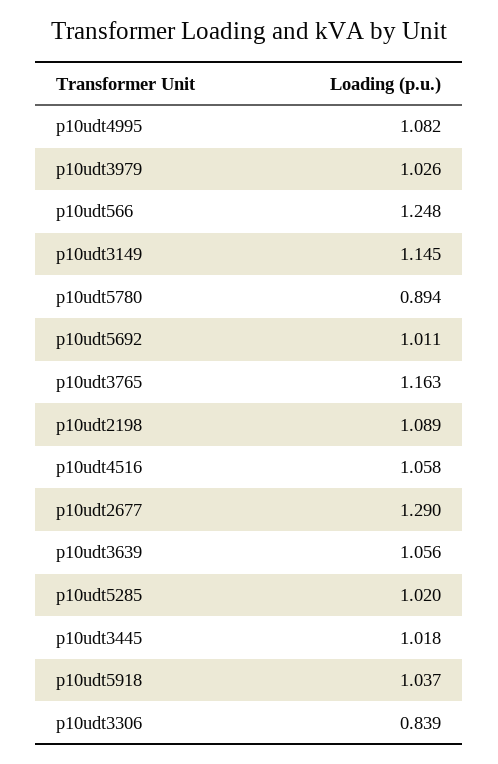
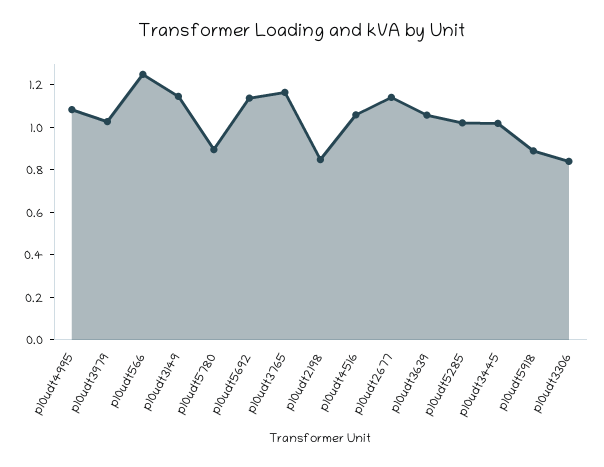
  {
    "p10udt4995": 1.082,
    "p10udt3979": 1.026,
    "p10udt566": 1.248,
    "p10udt3149": 1.145,
    "p10udt5780": 0.894,
-   "p10udt5692": 1.011,
+   "p10udt5692": 1.15,
    "p10udt3765": 1.163,
-   "p10udt2198": 1.089,
+   "p10udt2198": 0.85,
    "p10udt4516": 1.058,
-   "p10udt2677": 1.29,
+   "p10udt2677": 1.15,
    "p10udt3639": 1.056,
    "p10udt5285": 1.02,
    "p10udt3445": 1.018,
-   "p10udt5918": 1.037,
+   "p10udt5918": 0.9,
    "p10udt3306": 0.839
  }

